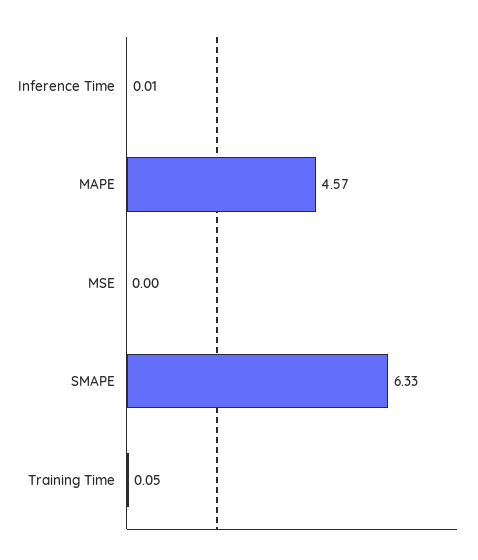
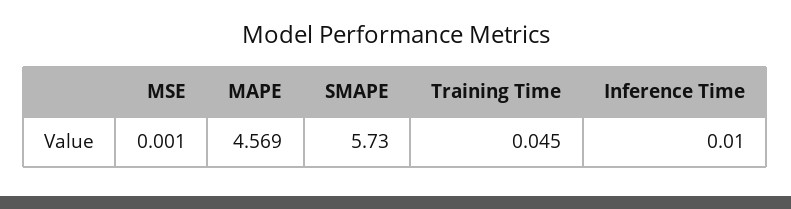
  {
    "Inference Time": 0.01,
    "MAPE": 4.569,
    "MSE": 0.001,
-   "SMAPE": 6.33,
+   "SMAPE": 5.73,
    "Training Time": 0.045
  }

